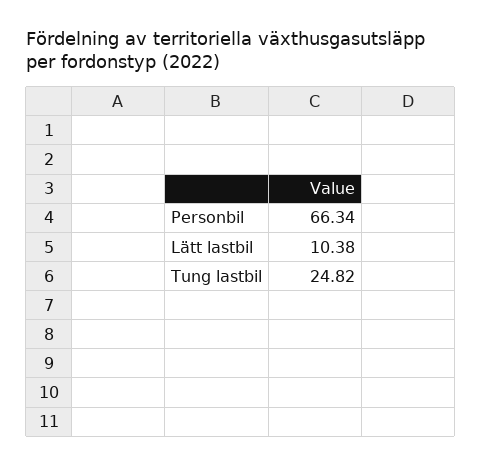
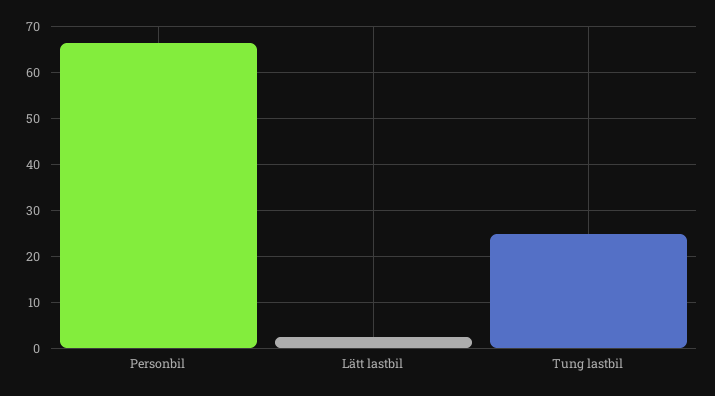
  {
    "Personbil": 66.34,
-   "Lätt lastbil": 10.38,
+   "Lätt lastbil": 2,
    "Tung lastbil": 24.82
  }

